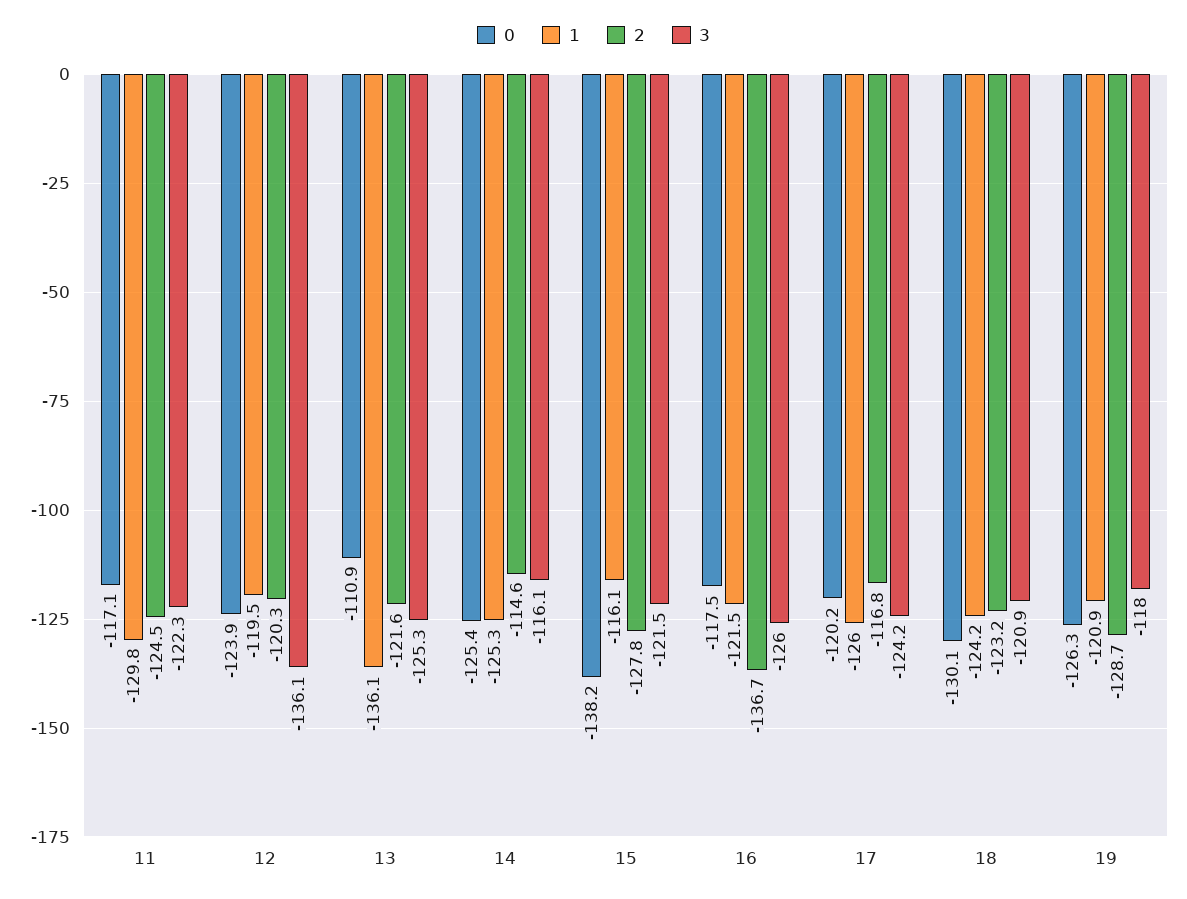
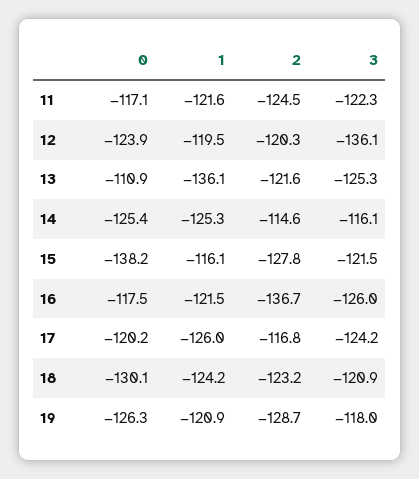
  {
    "0": {
      "11": -117.1,
      "12": -123.9,
      "13": -110.9,
      "14": -125.4,
      "15": -138.2,
      "16": -117.5,
      "17": -120.2,
      "18": -130.1,
      "19": -126.3
    },
    "1": {
-     "11": -129.8,
+     "11": -121.6,
      "12": -119.5,
      "13": -136.1,
      "14": -125.3,
      "15": -116.1,
      "16": -121.5,
      "17": -126,
      "18": -124.2,
      "19": -120.9
    },
    "2": {
      "11": -124.5,
      "12": -120.3,
      "13": -121.6,
      "14": -114.6,
      "15": -127.8,
      "16": -136.7,
      "17": -116.8,
      "18": -123.2,
      "19": -128.7
    },
    "3": {
      "11": -122.3,
      "12": -136.1,
      "13": -125.3,
      "14": -116.1,
      "15": -121.5,
      "16": -126,
      "17": -124.2,
      "18": -120.9,
      "19": -118
    }
  }

